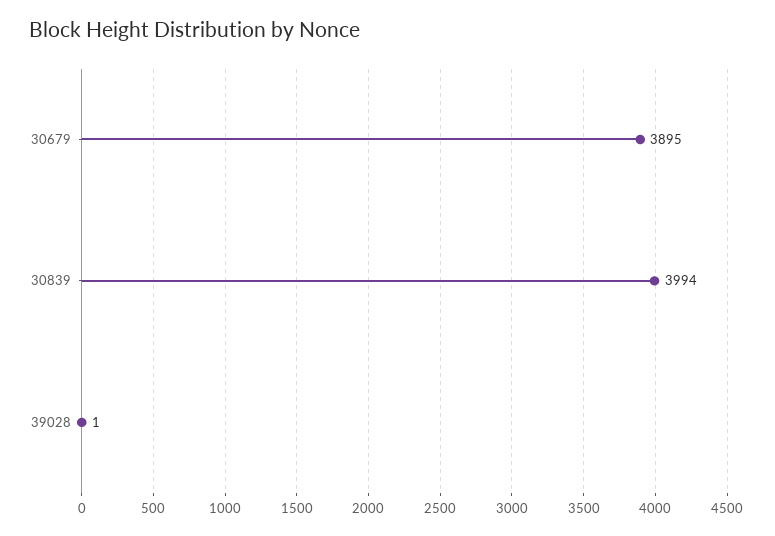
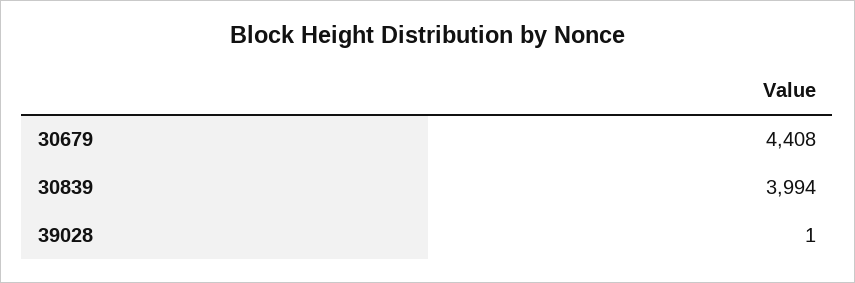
  {
-   "30679": 3895,
+   "30679": 4408,
    "30839": 3994,
    "39028": 1
  }

